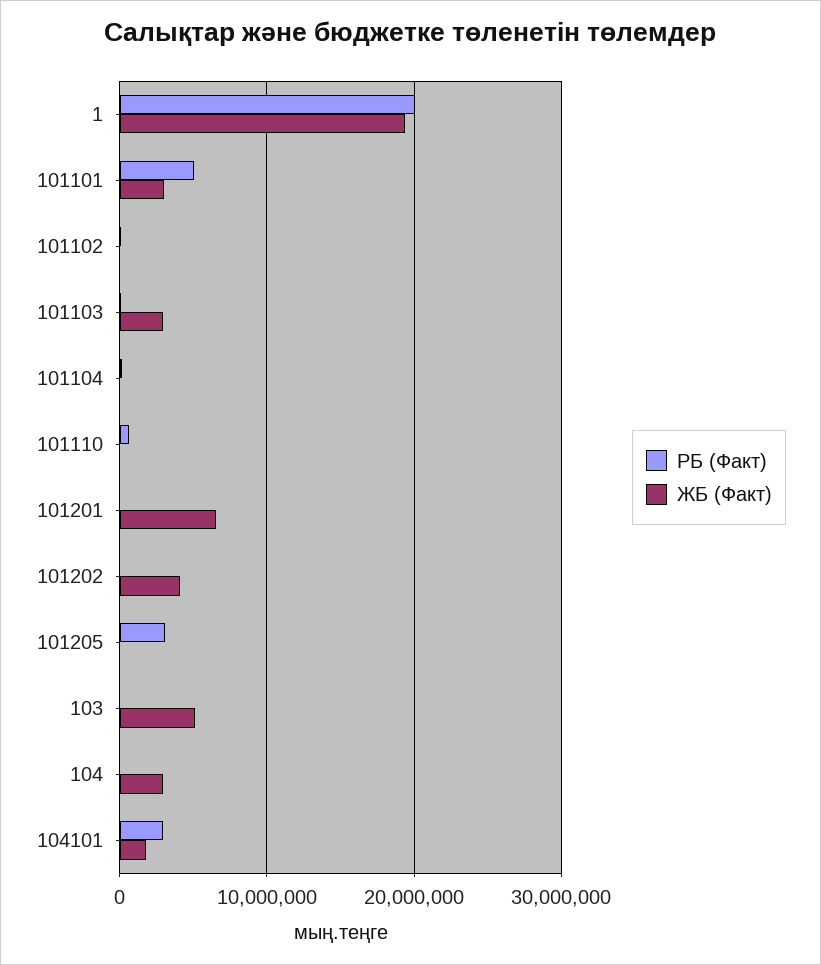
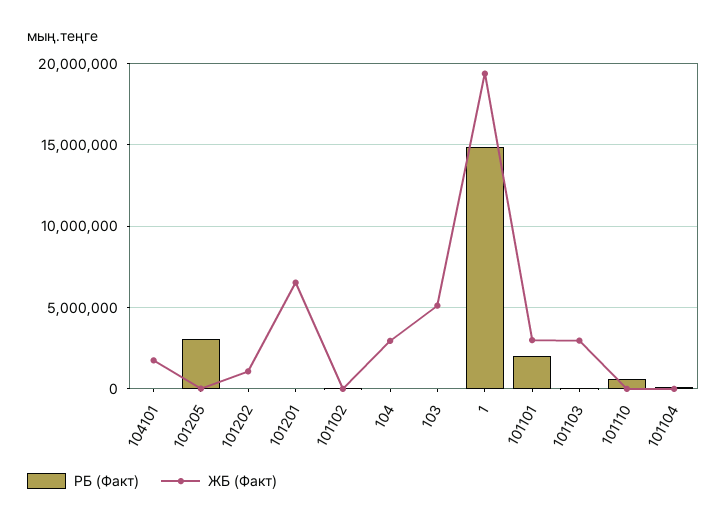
  {
    "РБ (Факт)": {
-     "1": 20000000,
+     "1": 15000000,
-     "101101": 5000000,
+     "101101": 2000000,
      "101102": 0,
      "101103": 0,
      "101104": 0,
      "101110": 500000,
      "101201": 0,
      "101202": 0,
      "101205": 3000000,
      "103": 0,
      "104": 0,
-     "104101": 3000000
+     "104101": 0
    },
    "ЖБ (Факт)": {
      "1": 19500000,
      "101101": 3000000,
      "101102": 0,
      "101103": 3000000,
      "101104": 0,
      "101110": 0,
      "101201": 6500000,
-     "101202": 4000000,
+     "101202": 1000000,
      "101205": 0,
      "103": 5000000,
      "104": 3000000,
      "104101": 2000000
    }
  }

